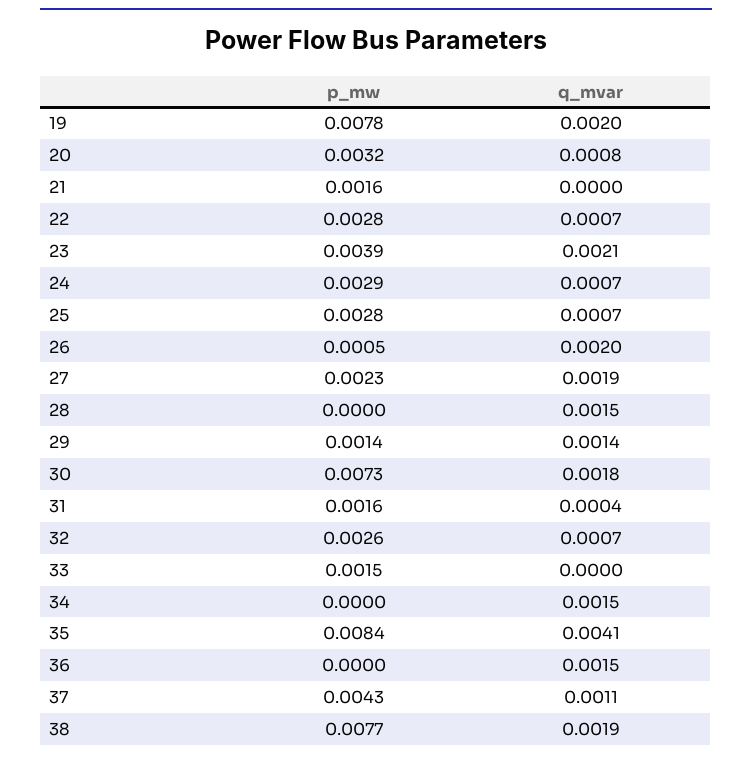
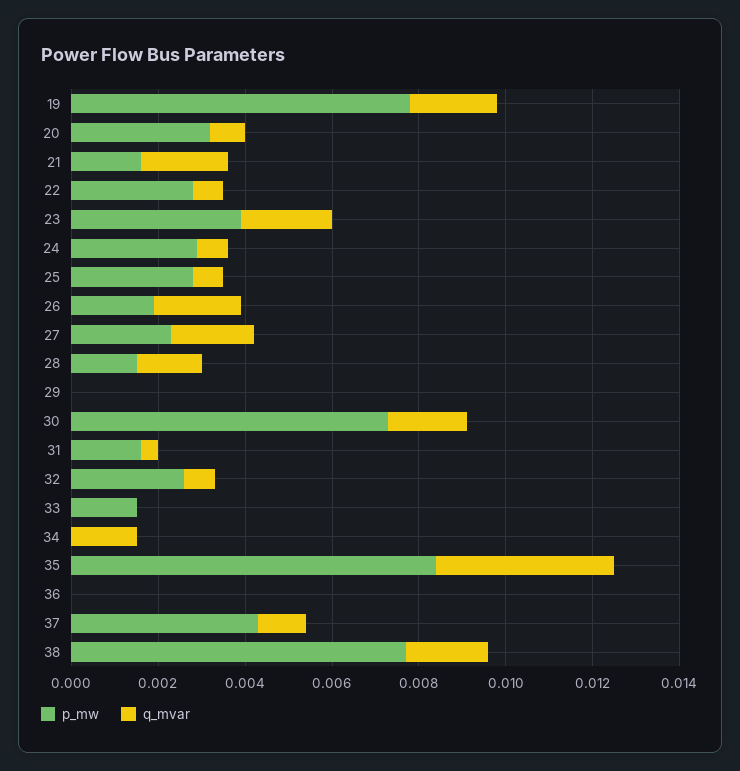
  {
    "p_mw": {
      "19": 0.0078,
      "20": 0.0032,
      "21": 0.0016,
      "22": 0.0028,
      "23": 0.0039,
      "24": 0.0029,
      "25": 0.0028,
-     "26": 0.0005,
+     "26": 0.002,
      "27": 0.0023,
-     "28": 0,
+     "28": 0.0015,
-     "29": 0.0014,
+     "29": 0,
      "30": 0.0073,
      "31": 0.0016,
      "32": 0.0026,
      "33": 0.0015,
      "34": 0,
      "35": 0.0084,
      "36": 0,
      "37": 0.0043,
      "38": 0.0077
    },
    "q_mvar": {
      "19": 0.002,
      "20": 0.0008,
-     "21": 0,
+     "21": 0.002,
      "22": 0.0007,
      "23": 0.0021,
      "24": 0.0007,
      "25": 0.0007,
      "26": 0.002,
      "27": 0.0019,
      "28": 0.0015,
-     "29": 0.0014,
+     "29": 0,
      "30": 0.0018,
      "31": 0.0004,
      "32": 0.0007,
      "33": 0,
      "34": 0.0015,
      "35": 0.0041,
-     "36": 0.0015,
+     "36": 0,
      "37": 0.0011,
      "38": 0.0019
    }
  }

